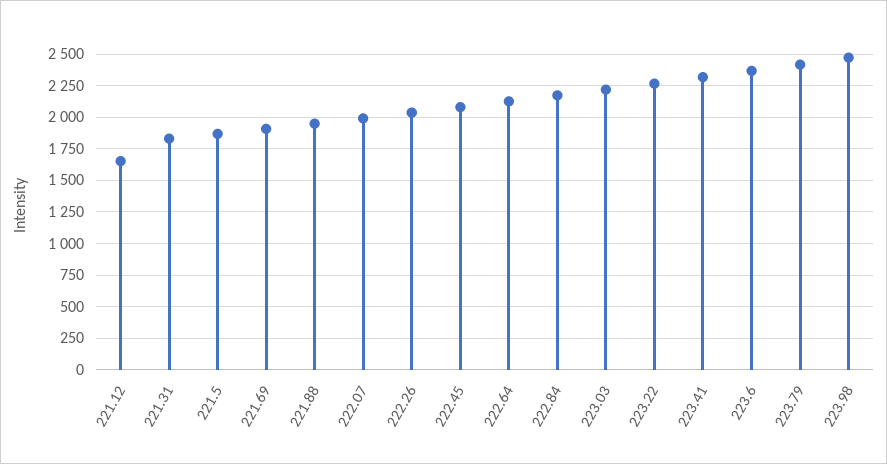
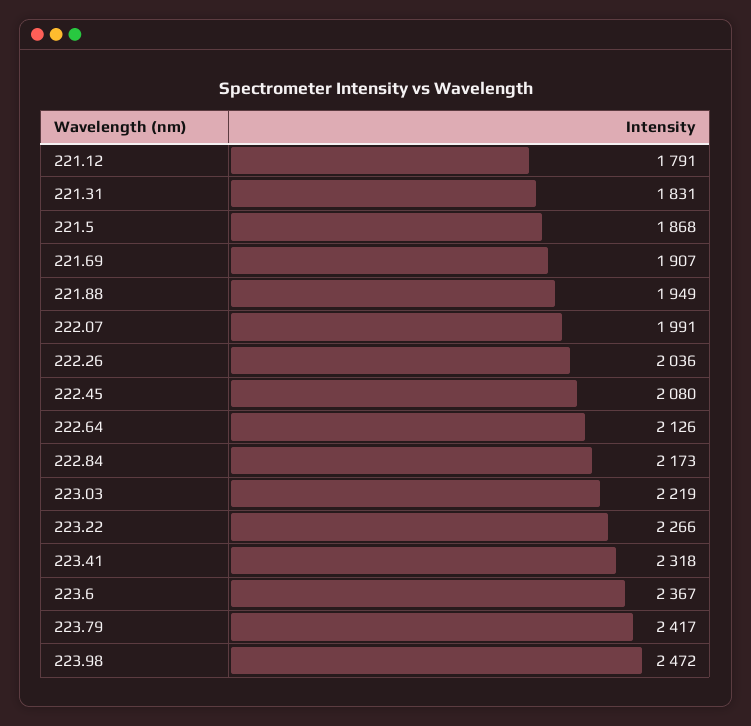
  {
-   "221.12": 1650,
+   "221.12": 1791,
    "221.31": 1831,
    "221.5": 1868,
    "221.69": 1907,
    "221.88": 1949,
    "222.07": 1991,
    "222.26": 2036,
    "222.45": 2080,
    "222.64": 2126,
    "222.84": 2173,
    "223.03": 2219,
    "223.22": 2266,
    "223.41": 2318,
    "223.6": 2367,
    "223.79": 2417,
    "223.98": 2472
  }

